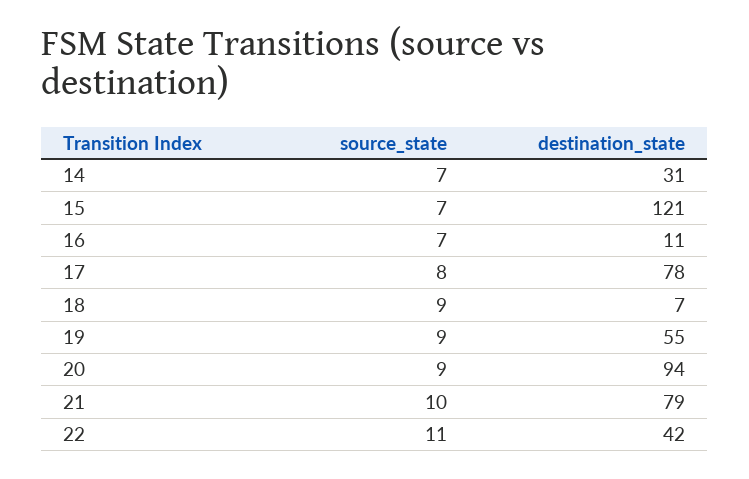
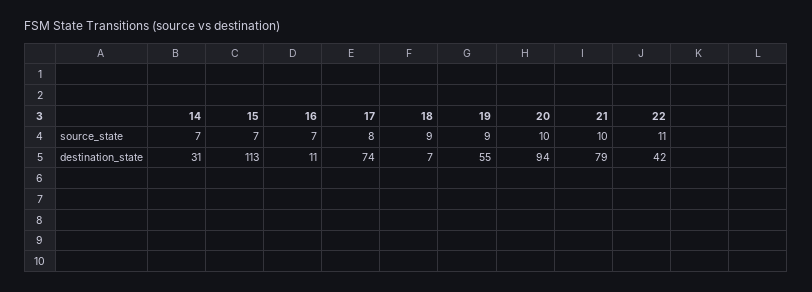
  {
    "source_state": {
      "14": 7,
      "15": 7,
      "16": 7,
      "17": 8,
      "18": 9,
      "19": 9,
-     "20": 9,
+     "20": 10,
      "21": 10,
      "22": 11
    },
    "destination_state": {
      "14": 31,
-     "15": 121,
+     "15": 113,
      "16": 11,
-     "17": 78,
+     "17": 74,
      "18": 7,
      "19": 55,
      "20": 94,
      "21": 79,
      "22": 42
    }
  }

